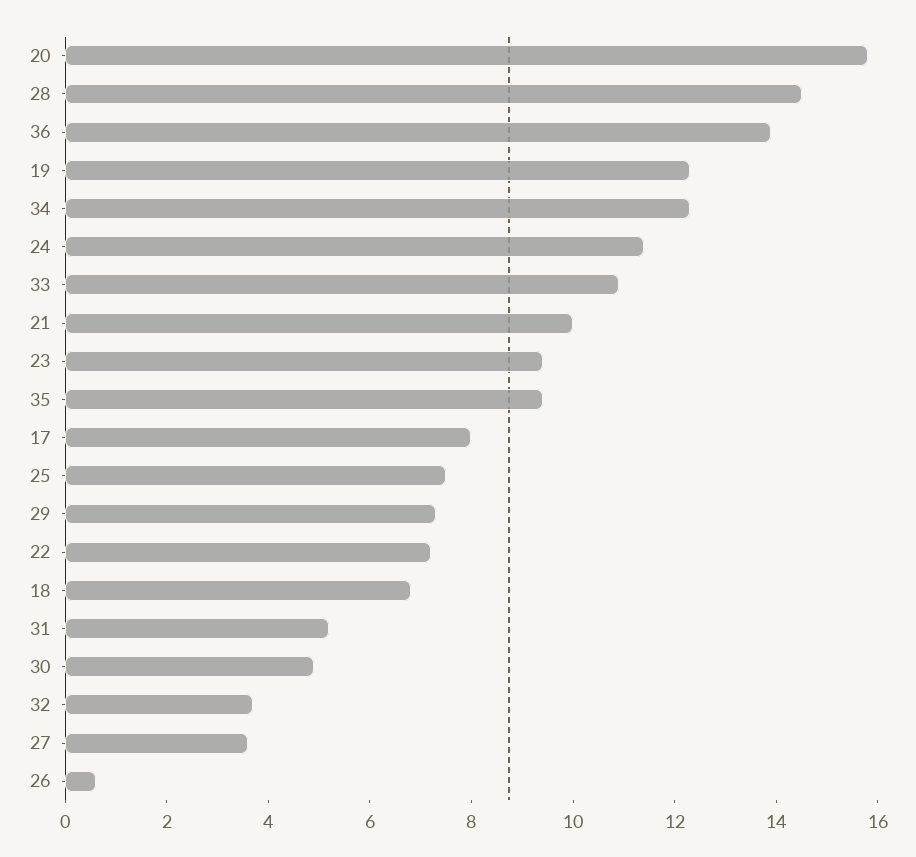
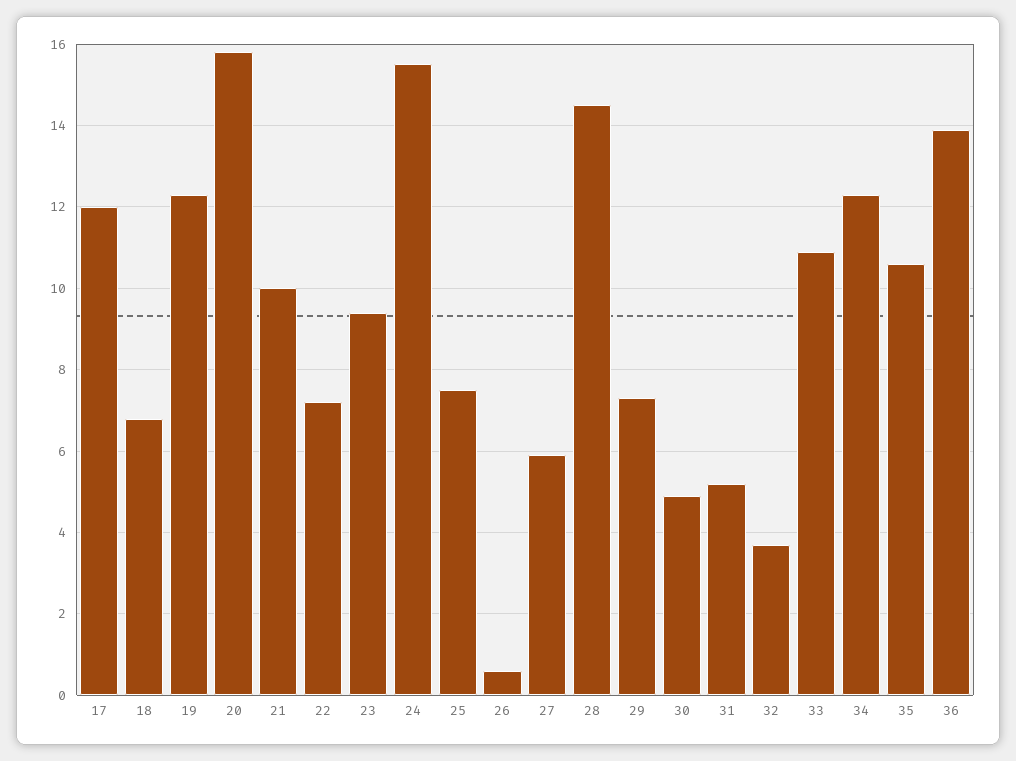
  {
    "20": 16,
    "28": 14.5,
    "36": 14,
    "19": 12.5,
    "34": 12.5,
-   "24": 11.5,
+   "24": 15.5,
    "33": 11,
    "21": 10,
    "23": 9.5,
-   "35": 9.5,
+   "35": 10.5,
-   "17": 8,
+   "17": 12,
    "25": 7.5,
    "29": 7.5,
    "22": 7,
    "18": 7,
    "31": 5,
    "30": 5,
    "32": 3.5,
-   "27": 3.5,
+   "27": 6,
    "26": 0.5
  }

